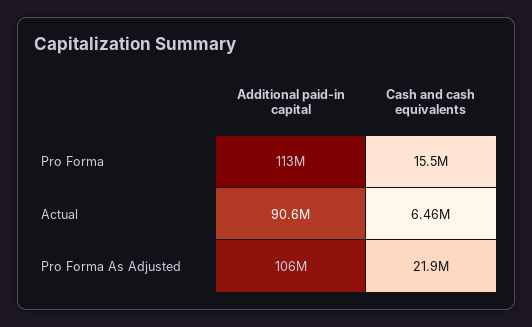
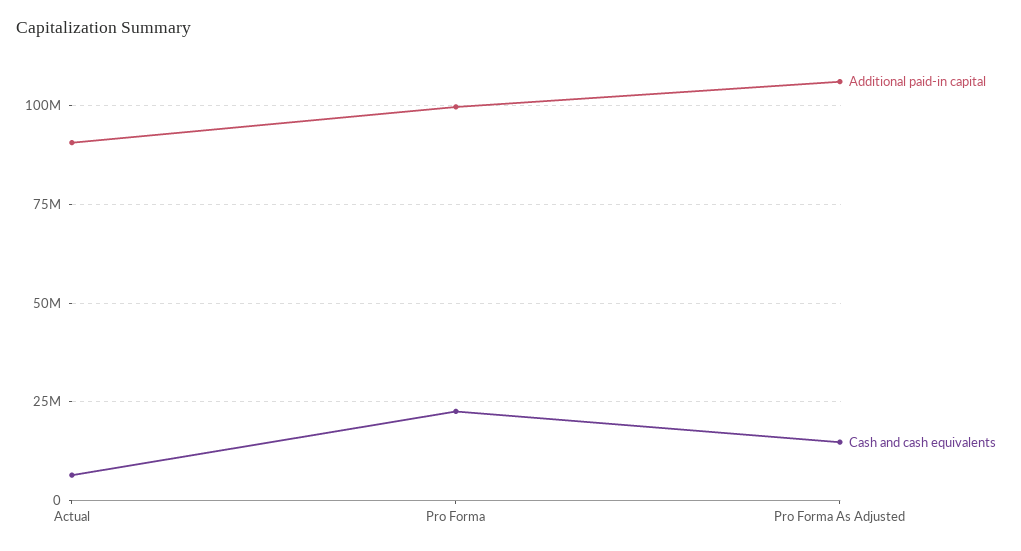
  {
    "Additional paid-in capital": {
-     "Pro Forma": 113000000,
+     "Pro Forma": 100000000,
      "Actual": 90600000,
      "Pro Forma As Adjusted": 106000000
    },
    "Cash and cash equivalents": {
-     "Pro Forma": 15500000,
+     "Pro Forma": 22500000,
      "Actual": 6460000,
-     "Pro Forma As Adjusted": 21900000
+     "Pro Forma As Adjusted": 15000000
    }
  }

